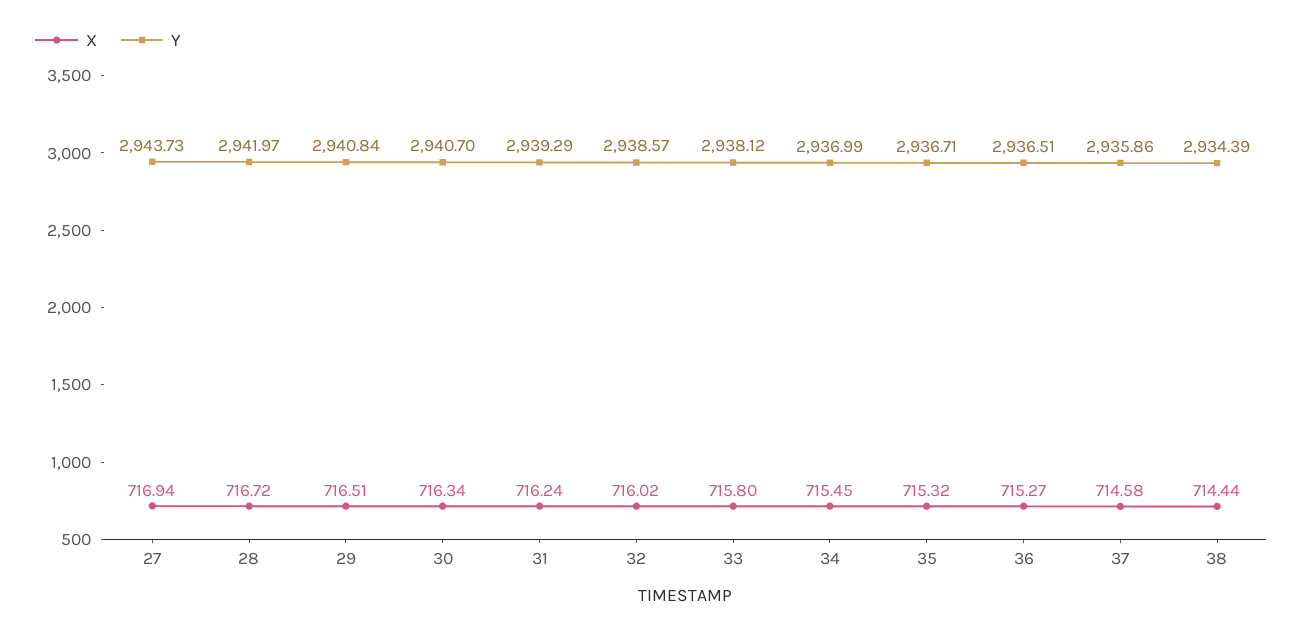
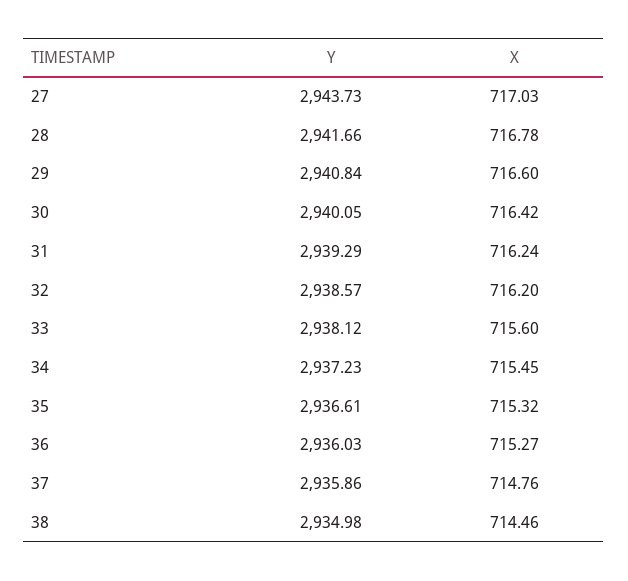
  {
    "X": {
-     "27": 716.94,
+     "27": 717.03,
-     "28": 716.72,
+     "28": 716.78,
-     "29": 716.51,
+     "29": 716.6,
-     "30": 716.34,
+     "30": 716.42,
      "31": 716.24,
-     "32": 716.02,
+     "32": 716.2,
-     "33": 715.8,
+     "33": 715.6,
      "34": 715.45,
      "35": 715.32,
      "36": 715.27,
-     "37": 714.58,
+     "37": 714.76,
-     "38": 714.44
+     "38": 714.46
    },
    "Y": {
      "27": 2943.73,
-     "28": 2941.97,
+     "28": 2941.66,
      "29": 2940.84,
-     "30": 2940.7,
+     "30": 2940.05,
      "31": 2939.29,
      "32": 2938.57,
      "33": 2938.12,
-     "34": 2936.99,
+     "34": 2937.23,
-     "35": 2936.71,
+     "35": 2936.61,
-     "36": 2936.51,
+     "36": 2936.03,
      "37": 2935.86,
-     "38": 2934.39
+     "38": 2934.98
    }
  }

